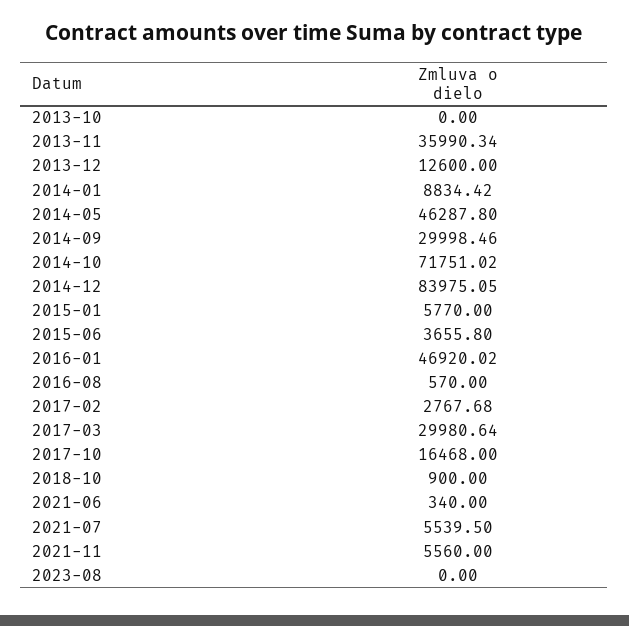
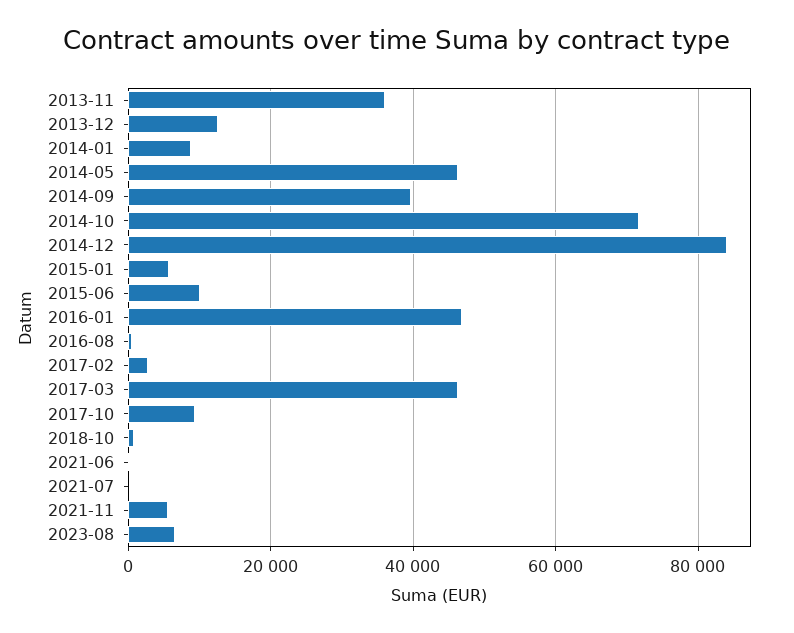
  {
-   "2013-10": 0,
    "2013-11": 35990.34,
    "2013-12": 12600,
    "2014-01": 8834.42,
    "2014-05": 46287.8,
-   "2014-09": 29998.46,
+   "2014-09": 40000,
    "2014-10": 71751.02,
    "2014-12": 83975.05,
    "2015-01": 5770,
-   "2015-06": 3655.8,
+   "2015-06": 10000,
    "2016-01": 46920.02,
    "2016-08": 570,
    "2017-02": 2767.68,
-   "2017-03": 29980.64,
+   "2017-03": 46000,
-   "2017-10": 16468,
+   "2017-10": 10000,
    "2018-10": 900,
    "2021-06": 340,
-   "2021-07": 5539.5,
+   "2021-07": 0,
    "2021-11": 5560,
-   "2023-08": 0
+   "2023-08": 6000
  }

